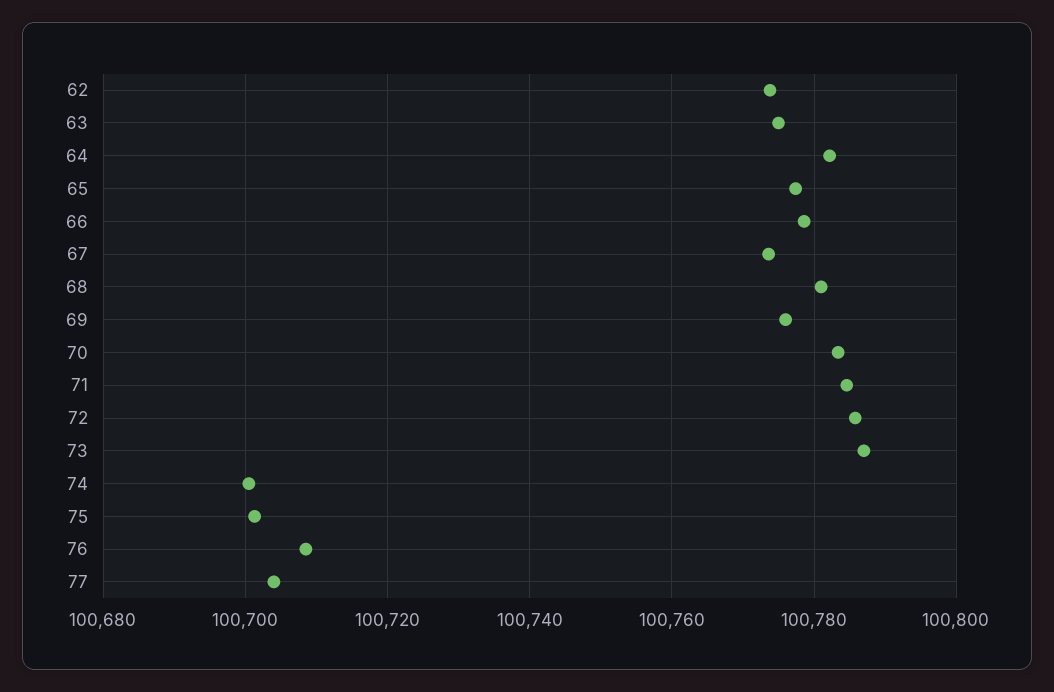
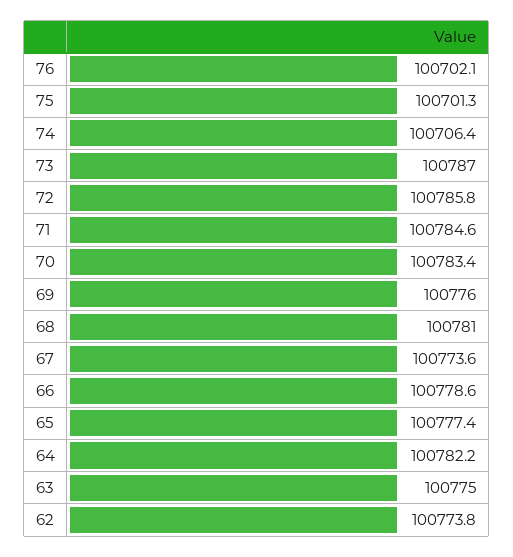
  {
    "62": 100773.8,
    "63": 100775,
    "64": 100782.2,
    "65": 100777.4,
    "66": 100778.6,
    "67": 100773.6,
    "68": 100781,
    "69": 100776,
    "70": 100783.4,
    "71": 100784.6,
    "72": 100785.8,
    "73": 100787,
-   "74": 100700,
+   "74": 100706.4,
    "75": 100701.3,
-   "76": 100708,
+   "76": 100702.1
-   "77": 100704
  }

